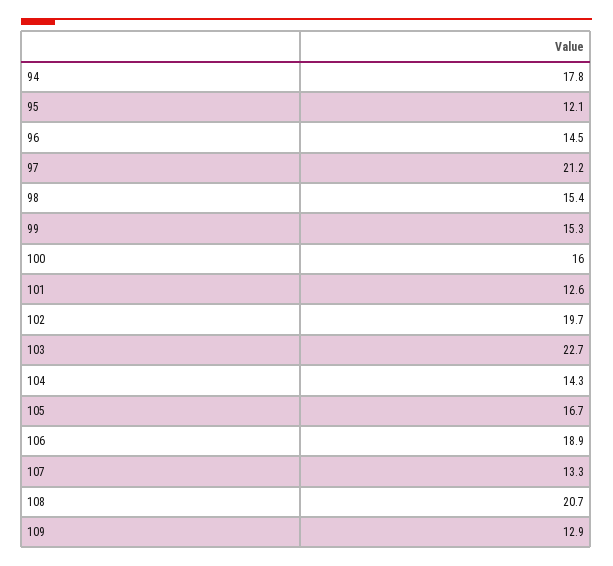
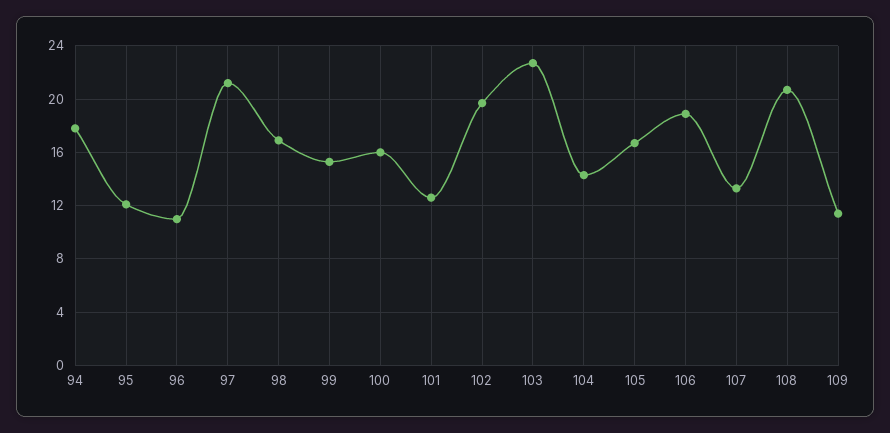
  {
    "94": 17.8,
    "95": 12.1,
-   "96": 14.5,
+   "96": 11,
    "97": 21.2,
-   "98": 15.4,
+   "98": 17,
    "99": 15.3,
    "100": 16,
    "101": 12.6,
    "102": 19.7,
    "103": 22.7,
    "104": 14.3,
    "105": 16.7,
    "106": 18.9,
    "107": 13.3,
    "108": 20.7,
-   "109": 12.9
+   "109": 11.5
  }

